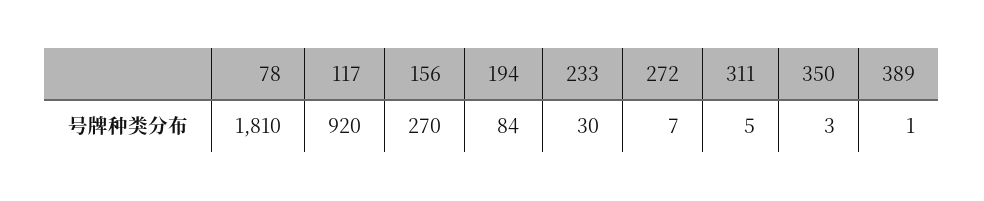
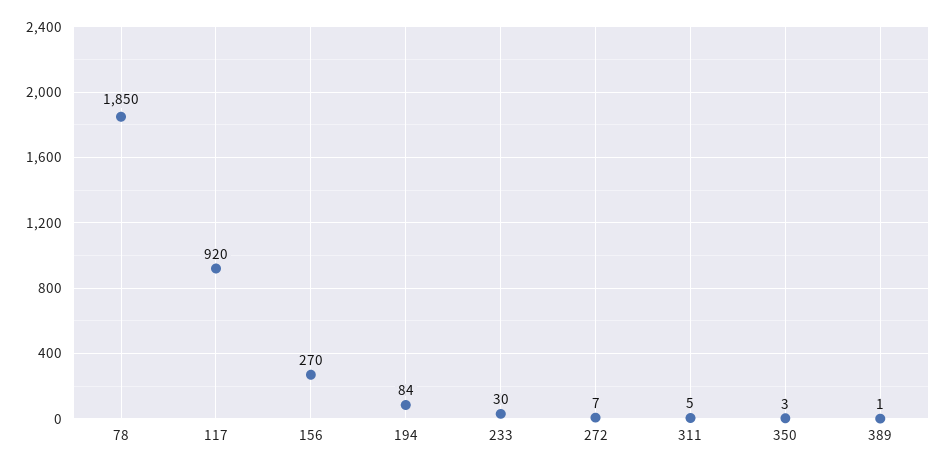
  {
-   "78": 1810,
+   "78": 1850,
    "117": 920,
    "156": 270,
    "194": 84,
    "233": 30,
    "272": 7,
    "311": 5,
    "350": 3,
    "389": 1
  }

